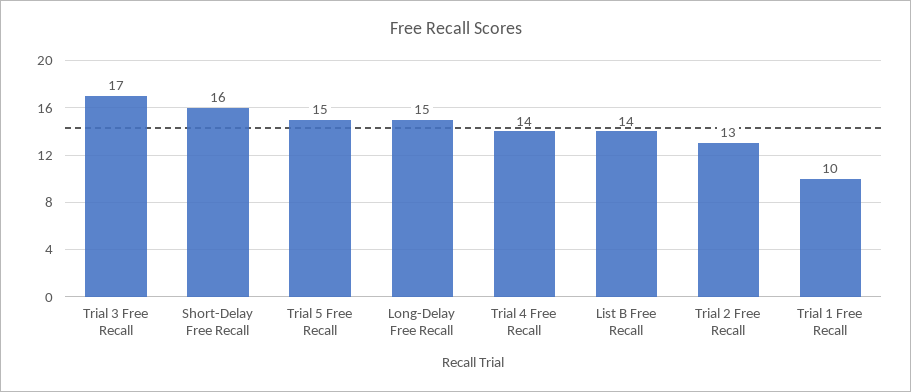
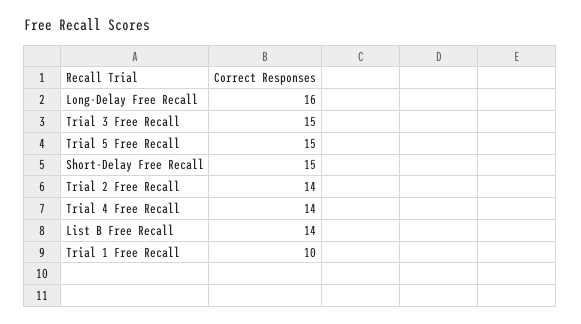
  {
-   "Trial 3 Free Recall": 17,
+   "Trial 3 Free Recall": 15,
-   "Short-Delay Free Recall": 16,
+   "Short-Delay Free Recall": 15,
    "Trial 5 Free Recall": 15,
-   "Long-Delay Free Recall": 15,
+   "Long-Delay Free Recall": 16,
    "Trial 4 Free Recall": 14,
    "List B Free Recall": 14,
-   "Trial 2 Free Recall": 13,
+   "Trial 2 Free Recall": 14,
    "Trial 1 Free Recall": 10
  }

